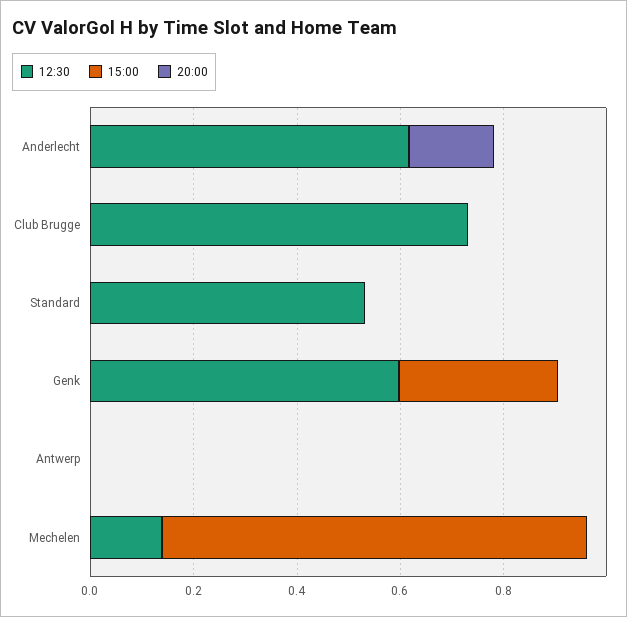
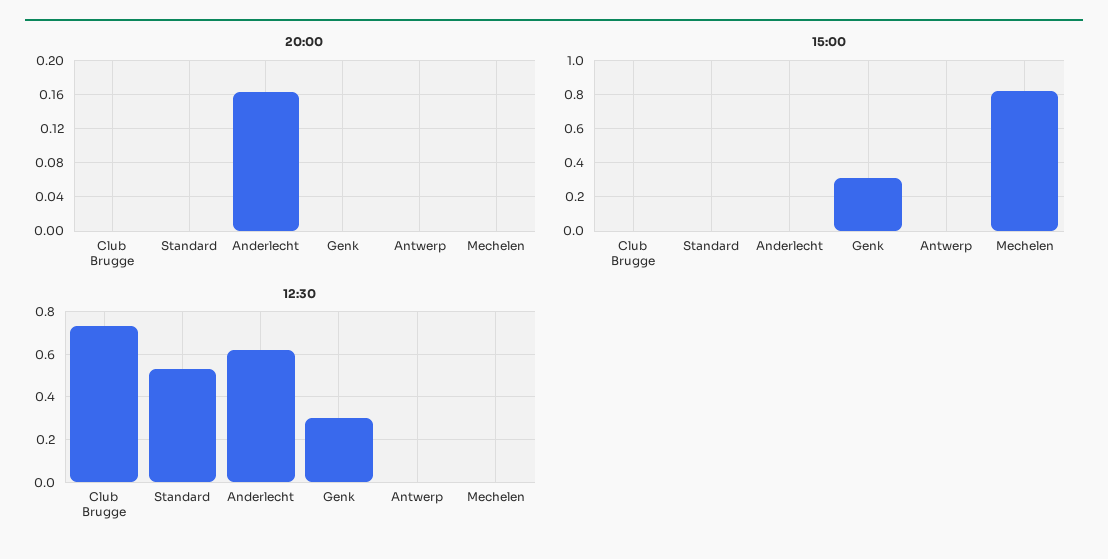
  {
    "12:30": {
      "Anderlecht": 0.6,
      "Club Brugge": 0.75,
      "Standard": 0.55,
-     "Genk": 0.6,
+     "Genk": 0.3,
      "Antwerp": 0,
-     "Mechelen": 0.15
+     "Mechelen": 0
    },
    "15:00": {
      "Anderlecht": 0,
      "Club Brugge": 0,
      "Standard": 0,
      "Genk": 0.3,
      "Antwerp": 0,
      "Mechelen": 0.8
    },
    "20:00": {
      "Anderlecht": 0.16,
      "Club Brugge": 0,
      "Standard": 0,
      "Genk": 0,
      "Antwerp": 0,
      "Mechelen": 0
    }
  }

